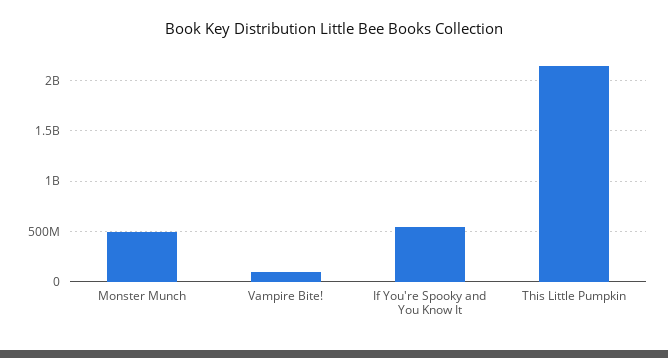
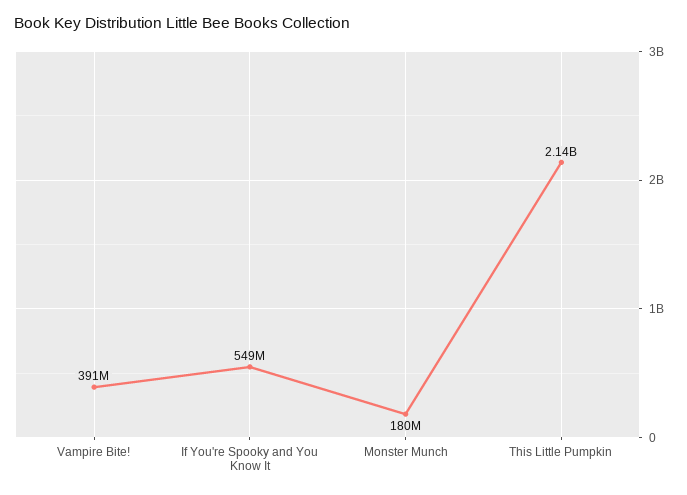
  {
-   "Monster Munch": 500000000,
+   "Monster Munch": 180000000,
-   "Vampire Bite!": 100000000,
+   "Vampire Bite!": 391000000,
    "If You're Spooky and You Know It": 549000000,
    "This Little Pumpkin": 2140000000
  }

